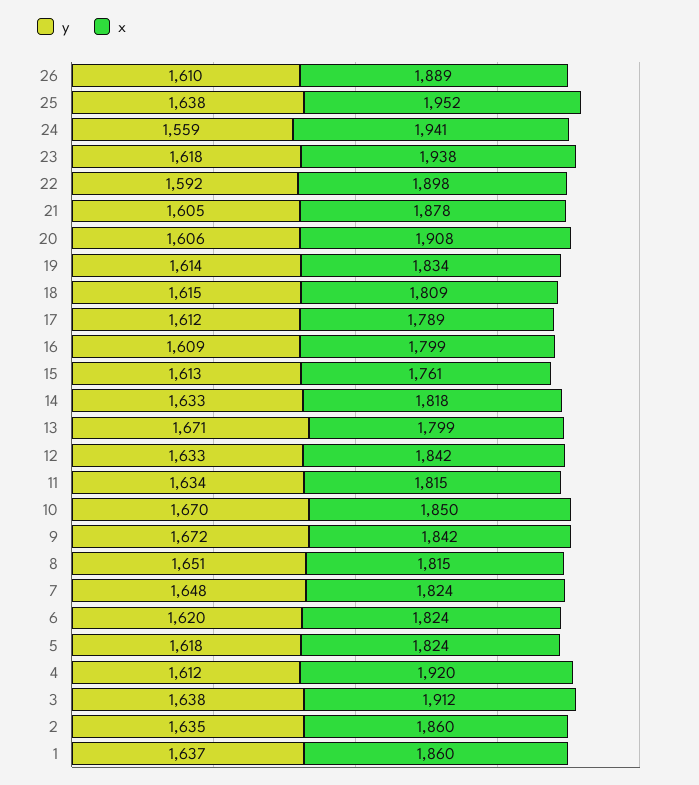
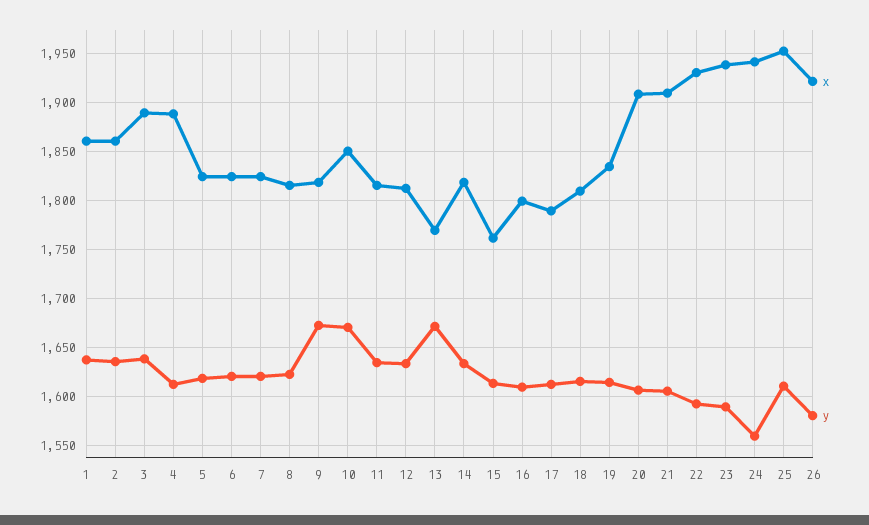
  {
    "y": {
-     "26": 1610,
+     "26": 1580,
-     "25": 1638,
+     "25": 1610,
      "24": 1559,
-     "23": 1618,
+     "23": 1590,
      "22": 1592,
      "21": 1605,
      "20": 1606,
      "19": 1614,
      "18": 1615,
      "17": 1612,
      "16": 1609,
      "15": 1613,
      "14": 1633,
      "13": 1671,
      "12": 1633,
      "11": 1634,
      "10": 1670,
      "9": 1672,
-     "8": 1651,
+     "8": 1620,
-     "7": 1648,
+     "7": 1620,
      "6": 1620,
      "5": 1618,
      "4": 1612,
      "3": 1638,
      "2": 1635,
      "1": 1637
    },
    "x": {
-     "26": 1889,
+     "26": 1920,
      "25": 1952,
      "24": 1941,
      "23": 1938,
-     "22": 1898,
+     "22": 1930,
-     "21": 1878,
+     "21": 1910,
      "20": 1908,
      "19": 1834,
      "18": 1809,
      "17": 1789,
      "16": 1799,
      "15": 1761,
      "14": 1818,
-     "13": 1799,
+     "13": 1770,
-     "12": 1842,
+     "12": 1810,
      "11": 1815,
      "10": 1850,
-     "9": 1842,
+     "9": 1820,
      "8": 1815,
      "7": 1824,
      "6": 1824,
      "5": 1824,
-     "4": 1920,
+     "4": 1890,
-     "3": 1912,
+     "3": 1890,
      "2": 1860,
      "1": 1860
    }
  }

